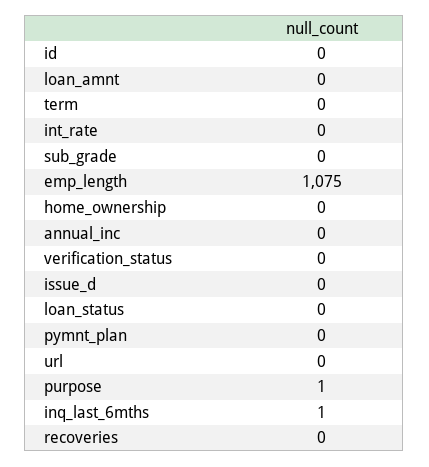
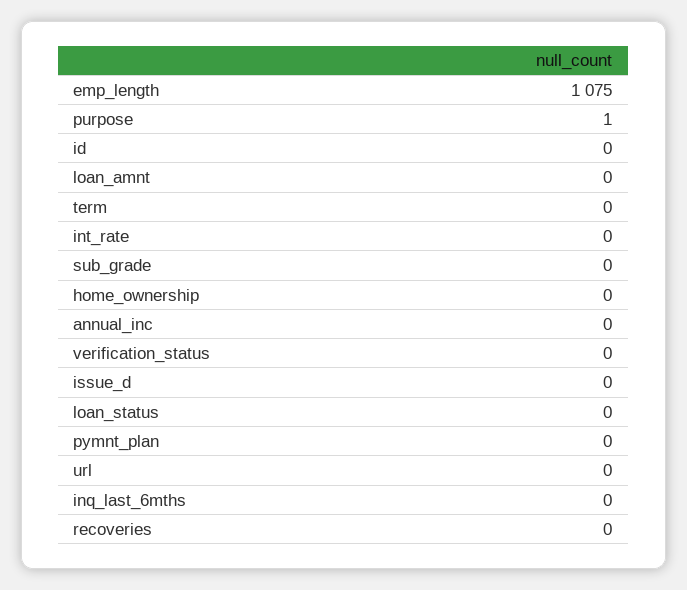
  {
    "id": 0,
    "loan_amnt": 0,
    "term": 0,
    "int_rate": 0,
    "sub_grade": 0,
    "emp_length": 1075,
    "home_ownership": 0,
    "annual_inc": 0,
    "verification_status": 0,
    "issue_d": 0,
    "loan_status": 0,
    "pymnt_plan": 0,
    "url": 0,
    "purpose": 1,
-   "inq_last_6mths": 1,
+   "inq_last_6mths": 0,
    "recoveries": 0
  }

